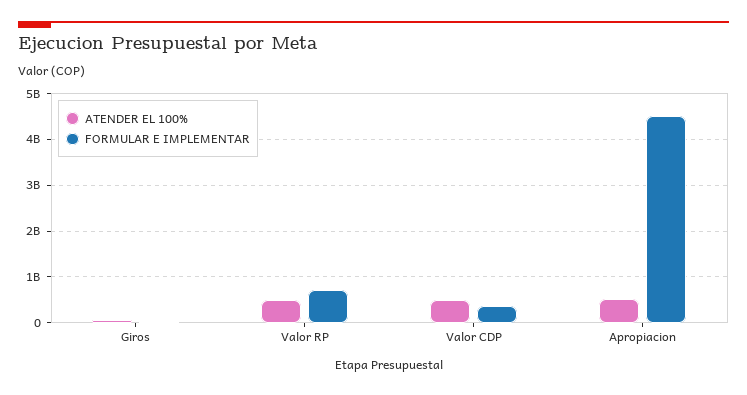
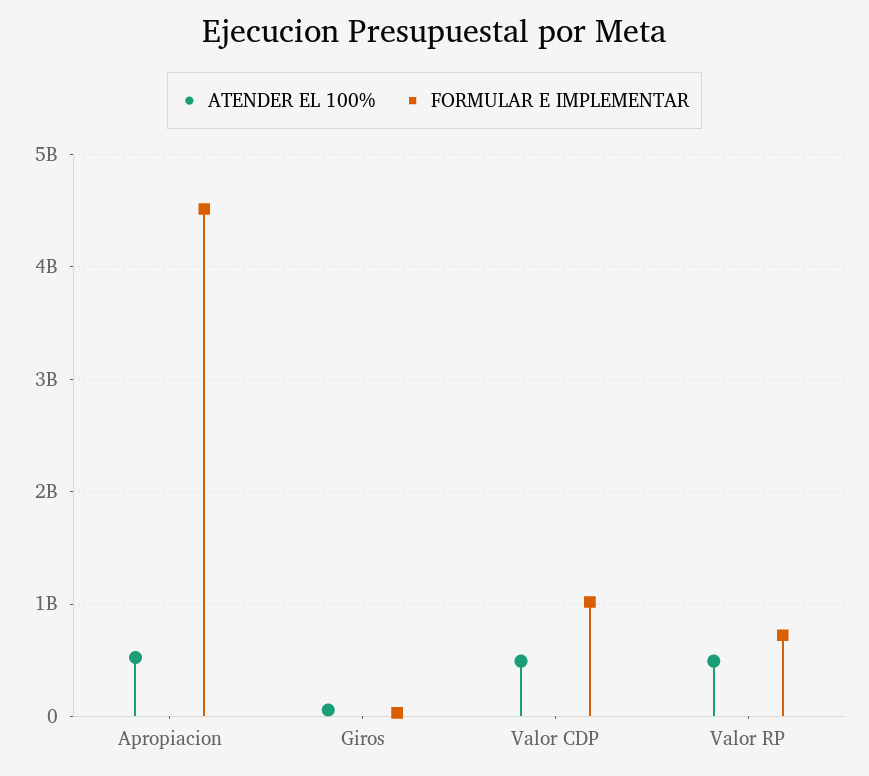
  {
    "ATENDER EL 100%": {
      "Giros": 100000000,
      "Valor RP": 500000000,
      "Valor CDP": 500000000,
      "Apropiacion": 500000000
    },
    "FORMULAR E IMPLEMENTAR": {
      "Giros": 0,
      "Valor RP": 700000000,
-     "Valor CDP": 400000000,
+     "Valor CDP": 1000000000,
      "Apropiacion": 4500000000
    }
  }

